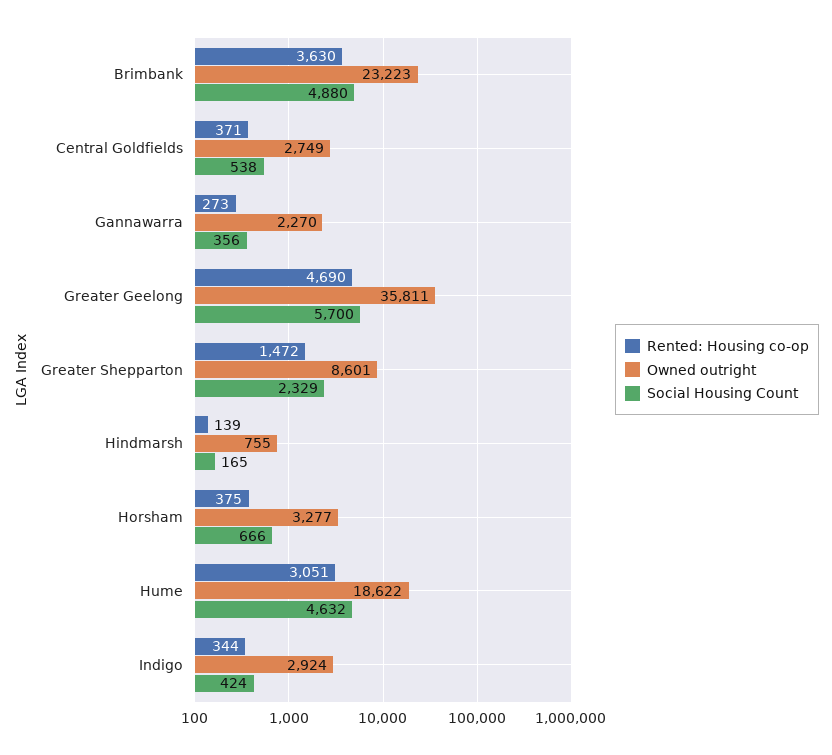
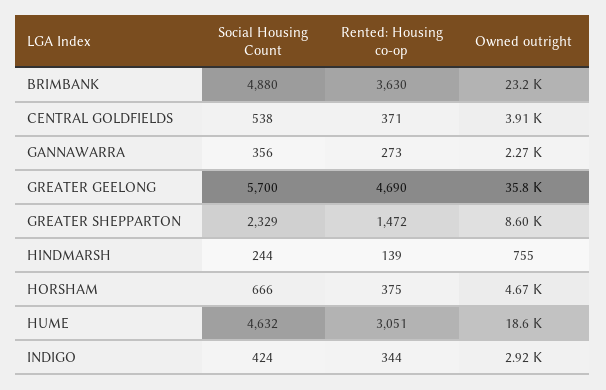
  {
    "Rented: Housing co-op": {
      "Brimbank": 3630,
      "Central Goldfields": 371,
      "Gannawarra": 273,
      "Greater Geelong": 4690,
      "Greater Shepparton": 1472,
      "Hindmarsh": 139,
      "Horsham": 375,
      "Hume": 3051,
      "Indigo": 344
    },
    "Owned outright": {
      "Brimbank": 23223,
-     "Central Goldfields": 2749,
+     "Central Goldfields": 3910,
      "Gannawarra": 2270,
      "Greater Geelong": 35811,
      "Greater Shepparton": 8601,
      "Hindmarsh": 755,
-     "Horsham": 3277,
+     "Horsham": 4670,
      "Hume": 18622,
      "Indigo": 2924
    },
    "Social Housing Count": {
      "Brimbank": 4880,
      "Central Goldfields": 538,
      "Gannawarra": 356,
      "Greater Geelong": 5700,
      "Greater Shepparton": 2329,
-     "Hindmarsh": 165,
+     "Hindmarsh": 244,
      "Horsham": 666,
      "Hume": 4632,
      "Indigo": 424
    }
  }

